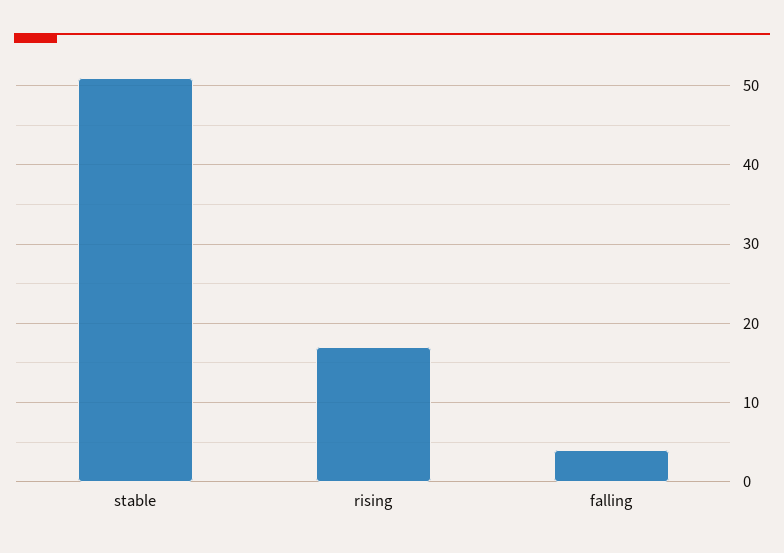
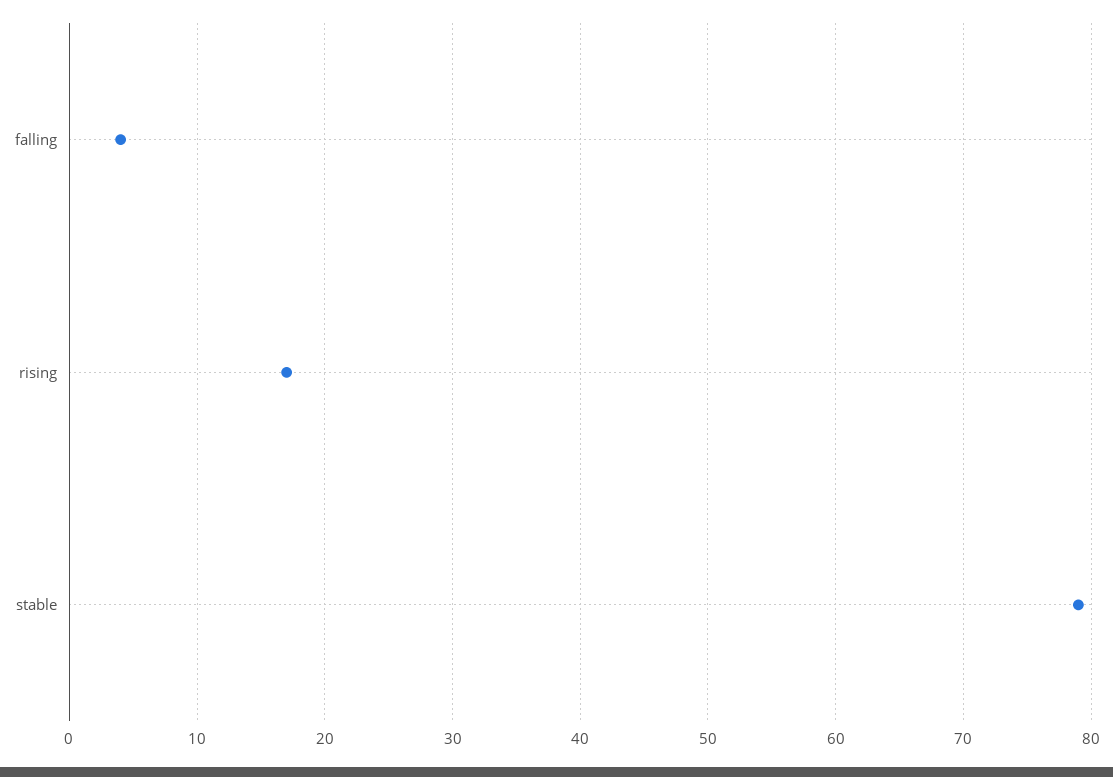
  {
-   "stable": 51,
+   "stable": 79,
    "rising": 17,
    "falling": 4
  }

